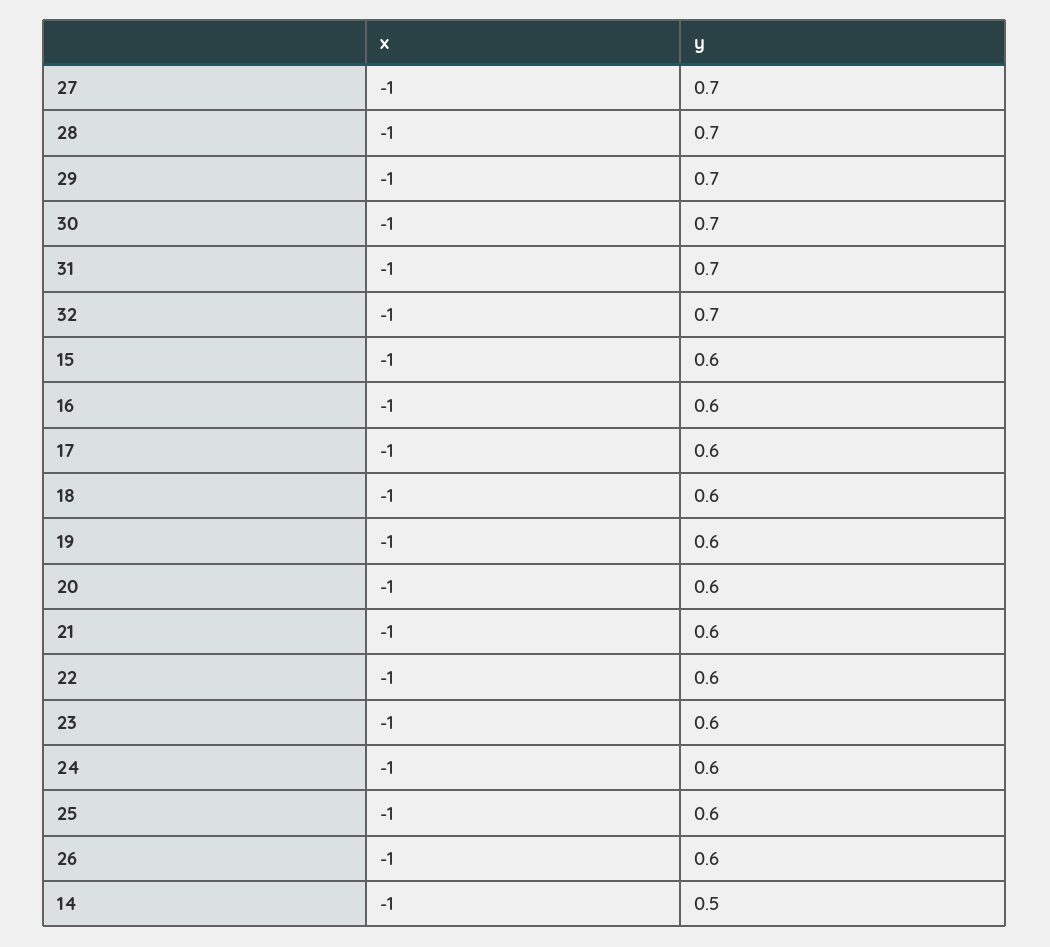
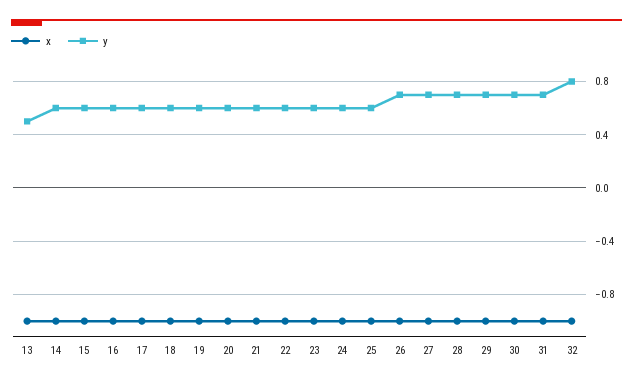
  {
    "x": {
      "27": -1,
      "28": -1,
      "29": -1,
      "30": -1,
      "31": -1,
      "32": -1,
      "15": -1,
      "16": -1,
      "17": -1,
      "18": -1,
      "19": -1,
      "20": -1,
      "21": -1,
      "22": -1,
      "23": -1,
      "24": -1,
      "25": -1,
      "26": -1,
-     "14": -1
+     "14": -1,
+     "13": -1
    },
    "y": {
      "27": 0.7,
      "28": 0.7,
      "29": 0.7,
      "30": 0.7,
      "31": 0.7,
-     "32": 0.7,
+     "32": 0.8,
      "15": 0.6,
      "16": 0.6,
      "17": 0.6,
      "18": 0.6,
      "19": 0.6,
      "20": 0.6,
      "21": 0.6,
      "22": 0.6,
      "23": 0.6,
      "24": 0.6,
      "25": 0.6,
-     "26": 0.6,
+     "26": 0.7,
-     "14": 0.5
+     "14": 0.6,
+     "13": 0.5
    }
  }

